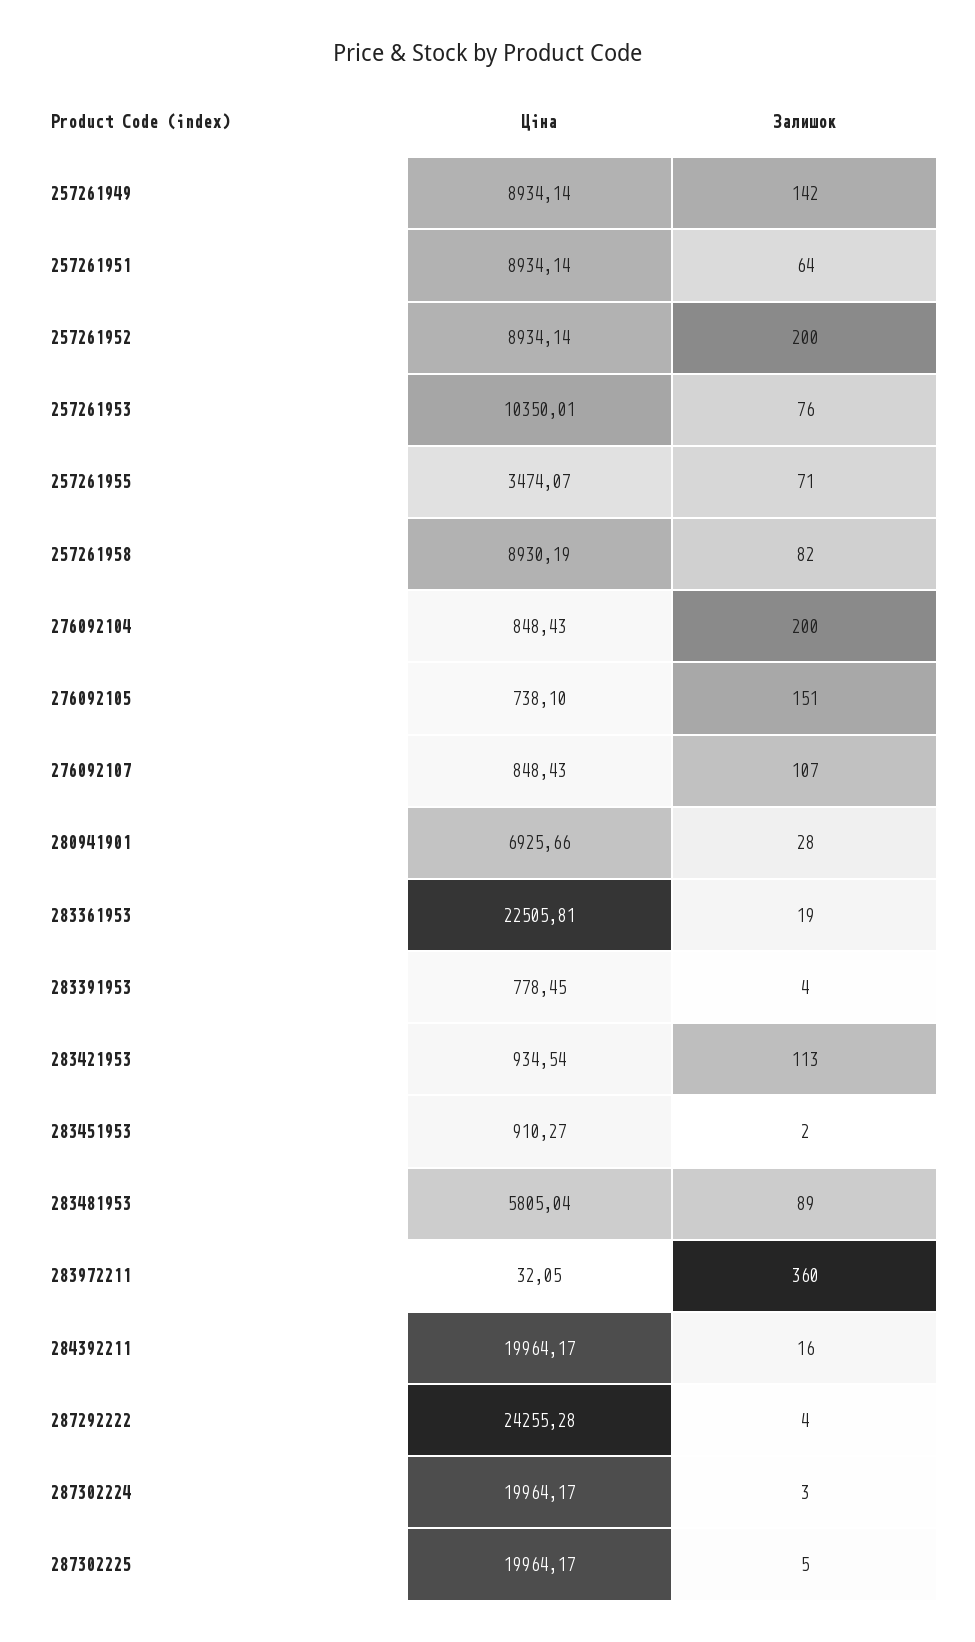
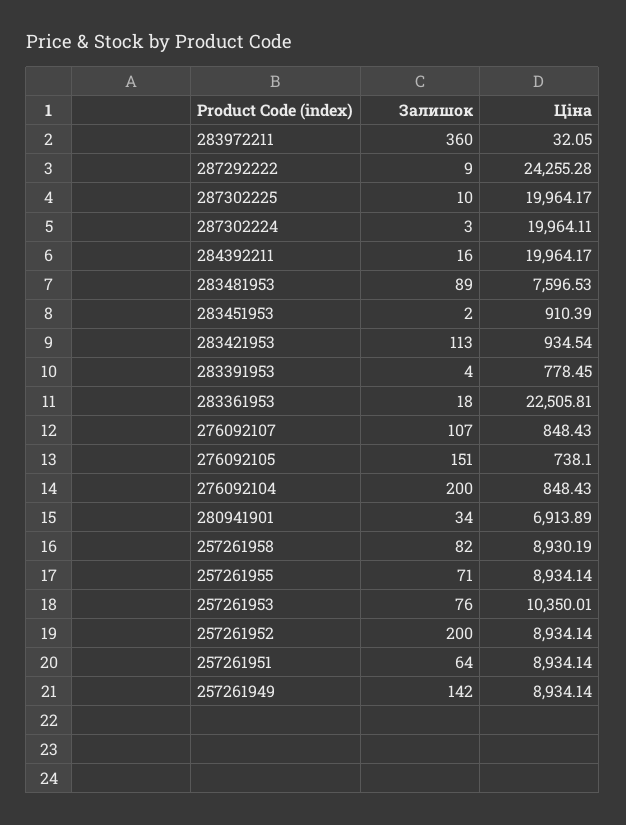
  {
    "Ціна": {
      "257261949": 8934.14,
      "257261951": 8934.14,
      "257261952": 8934.14,
      "257261953": 10350.01,
-     "257261955": 3474.07,
+     "257261955": 8934.14,
      "257261958": 8930.19,
      "276092104": 848.43,
      "276092105": 738.1,
      "276092107": 848.43,
-     "280941901": 6925.66,
+     "280941901": 6913.89,
      "283361953": 22505.81,
      "283391953": 778.45,
      "283421953": 934.54,
-     "283451953": 910.27,
+     "283451953": 910.39,
-     "283481953": 5805.04,
+     "283481953": 7596.53,
      "283972211": 32.05,
      "284392211": 19964.17,
      "287292222": 24255.28,
-     "287302224": 19964.17,
+     "287302224": 19964.11,
      "287302225": 19964.17
    },
    "Залишок": {
      "257261949": 142,
      "257261951": 64,
      "257261952": 200,
      "257261953": 76,
      "257261955": 71,
      "257261958": 82,
      "276092104": 200,
      "276092105": 151,
      "276092107": 107,
-     "280941901": 28,
+     "280941901": 34,
-     "283361953": 19,
+     "283361953": 18,
      "283391953": 4,
      "283421953": 113,
      "283451953": 2,
      "283481953": 89,
      "283972211": 360,
      "284392211": 16,
-     "287292222": 4,
+     "287292222": 9,
      "287302224": 3,
-     "287302225": 5
+     "287302225": 10
    }
  }

